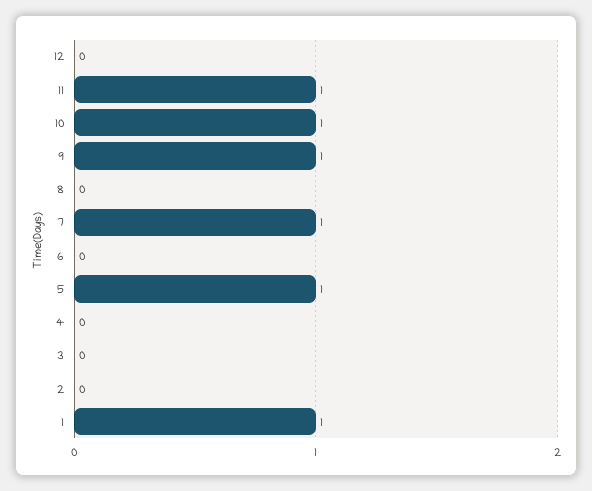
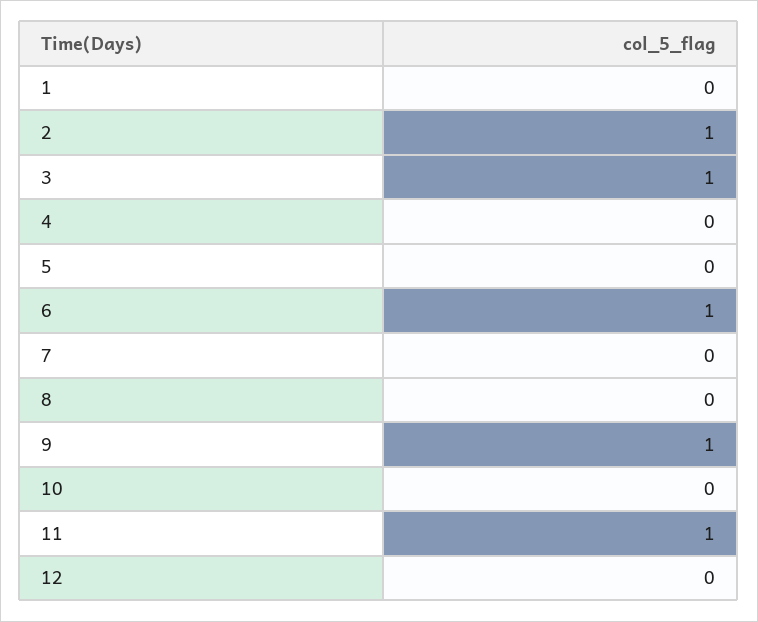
  {
    "12": 0,
    "11": 1,
-   "10": 1,
+   "10": 0,
    "9": 1,
    "8": 0,
-   "7": 1,
+   "7": 0,
-   "6": 0,
+   "6": 1,
-   "5": 1,
+   "5": 0,
    "4": 0,
-   "3": 0,
+   "3": 1,
-   "2": 0,
+   "2": 1,
-   "1": 1
+   "1": 0
  }

